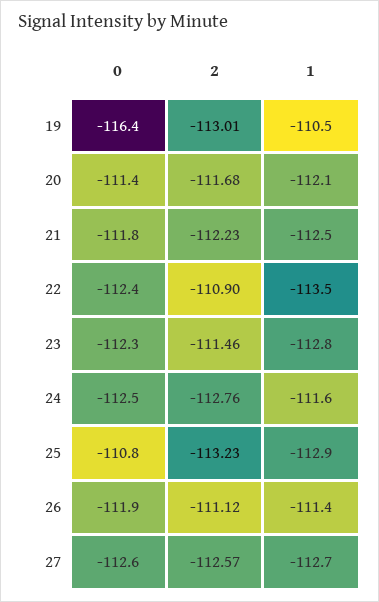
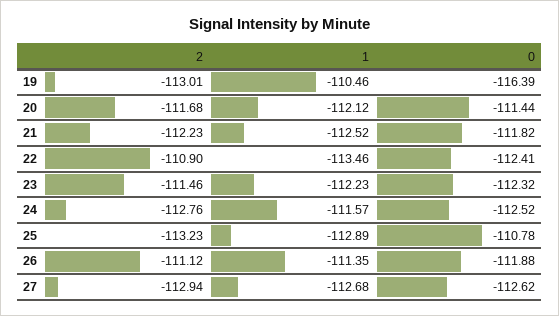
  {
    "0": {
      "19": -116.39,
      "20": -111.44,
      "21": -111.82,
      "22": -112.41,
      "23": -112.32,
      "24": -112.52,
      "25": -110.78,
      "26": -111.88,
      "27": -112.62
    },
    "2": {
      "19": -113.01,
      "20": -111.68,
      "21": -112.23,
      "22": -110.9,
      "23": -111.46,
      "24": -112.76,
      "25": -113.23,
      "26": -111.12,
-     "27": -112.57
+     "27": -112.94
    },
    "1": {
      "19": -110.46,
      "20": -112.12,
      "21": -112.52,
      "22": -113.46,
-     "23": -112.8,
+     "23": -112.23,
      "24": -111.57,
      "25": -112.89,
      "26": -111.35,
      "27": -112.68
    }
  }

